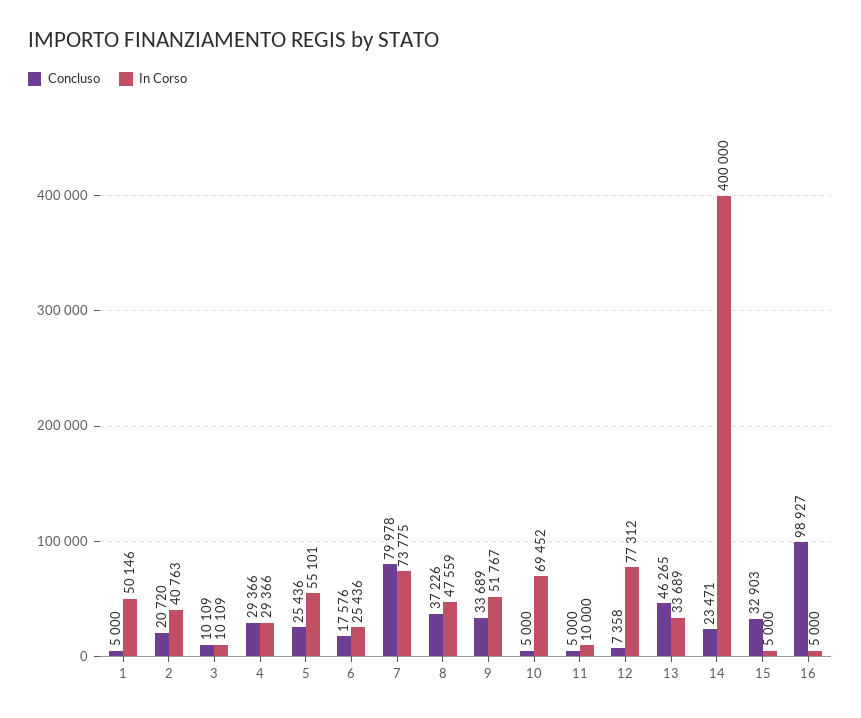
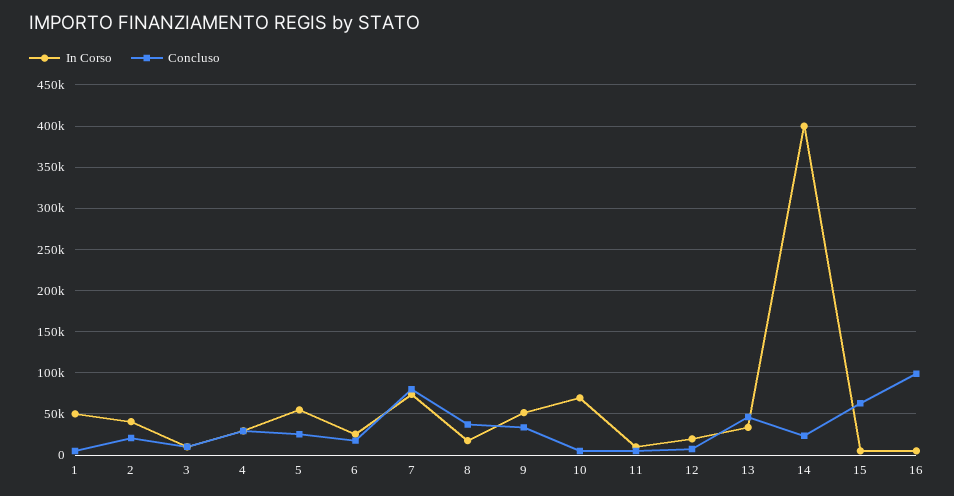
  {
    "Concluso": {
      "1": 5000,
      "2": 20720,
      "3": 10109,
      "4": 29366,
      "5": 25436,
      "6": 17576,
      "7": 79978,
      "8": 37226,
      "9": 33689,
      "10": 5000,
      "11": 5000,
      "12": 7358,
      "13": 46265,
      "14": 23471,
-     "15": 32903,
+     "15": 60000,
      "16": 98927
    },
    "In Corso": {
      "1": 50146,
      "2": 40763,
      "3": 10109,
      "4": 29366,
      "5": 55101,
      "6": 25436,
      "7": 73775,
-     "8": 47559,
+     "8": 20000,
      "9": 51767,
      "10": 69452,
      "11": 10000,
-     "12": 77312,
+     "12": 20000,
      "13": 33689,
      "14": 400000,
      "15": 5000,
      "16": 5000
    }
  }

